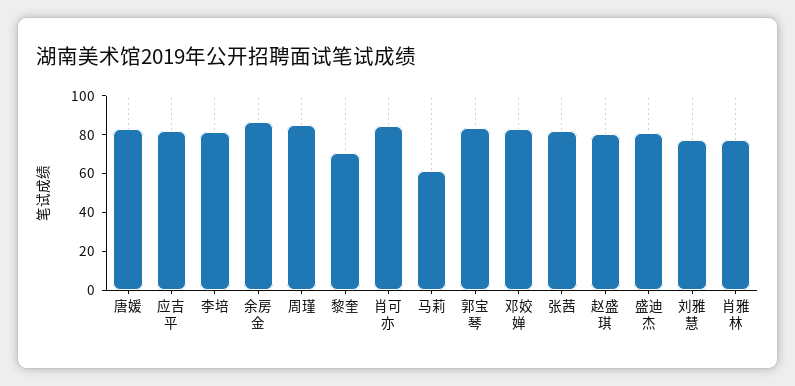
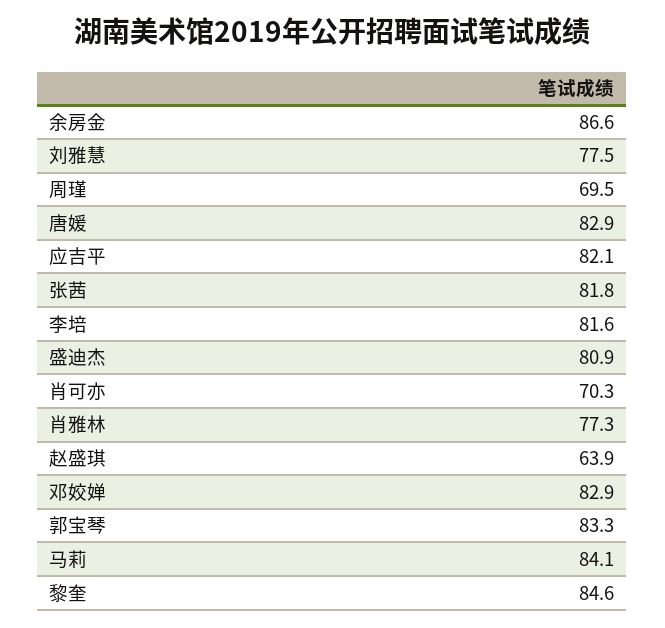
  {
    "唐媛": 82.9,
    "应吉平": 82.1,
    "李培": 81.6,
    "余房金": 86.6,
-   "周瑾": 85,
+   "周瑾": 69.5,
-   "黎奎": 70,
+   "黎奎": 84.6,
-   "肖可亦": 85,
+   "肖可亦": 70.3,
-   "马莉": 60,
+   "马莉": 84.1,
    "郭宝琴": 83.3,
    "邓姣婵": 82.9,
    "张茜": 81.8,
-   "赵盛琪": 80,
+   "赵盛琪": 63.9,
    "盛迪杰": 80.9,
    "刘雅慧": 77.5,
    "肖雅林": 77.3
  }

